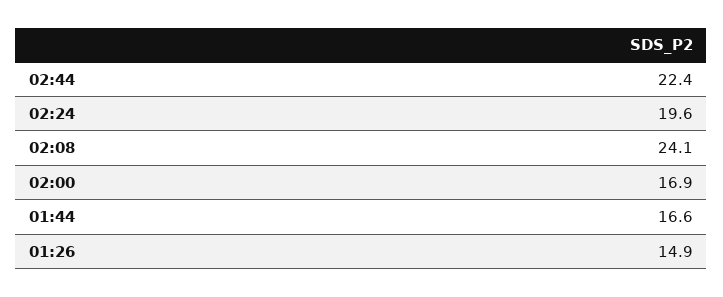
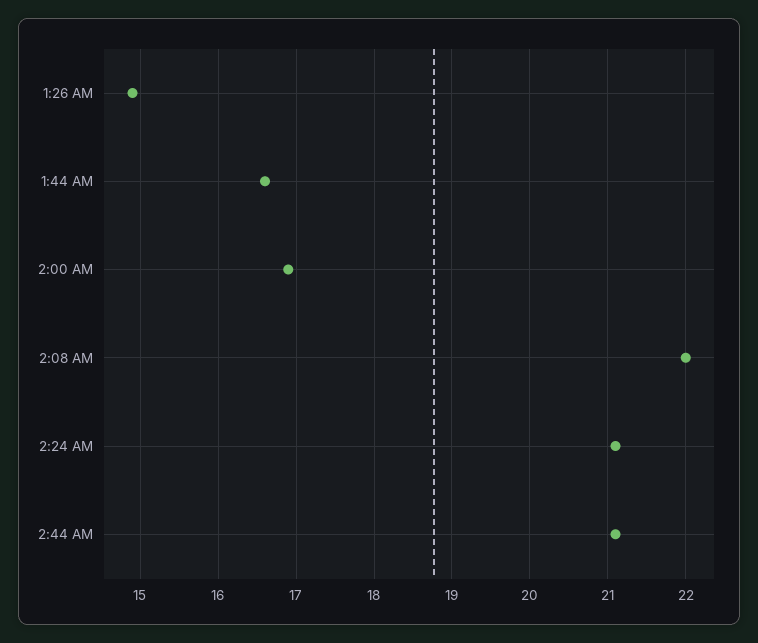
  {
-   "02:44": 22.4,
+   "02:44": 21.1,
-   "02:24": 19.6,
+   "02:24": 21.1,
-   "02:08": 24.1,
+   "02:08": 22,
    "02:00": 16.9,
    "01:44": 16.6,
    "01:26": 14.9
  }

